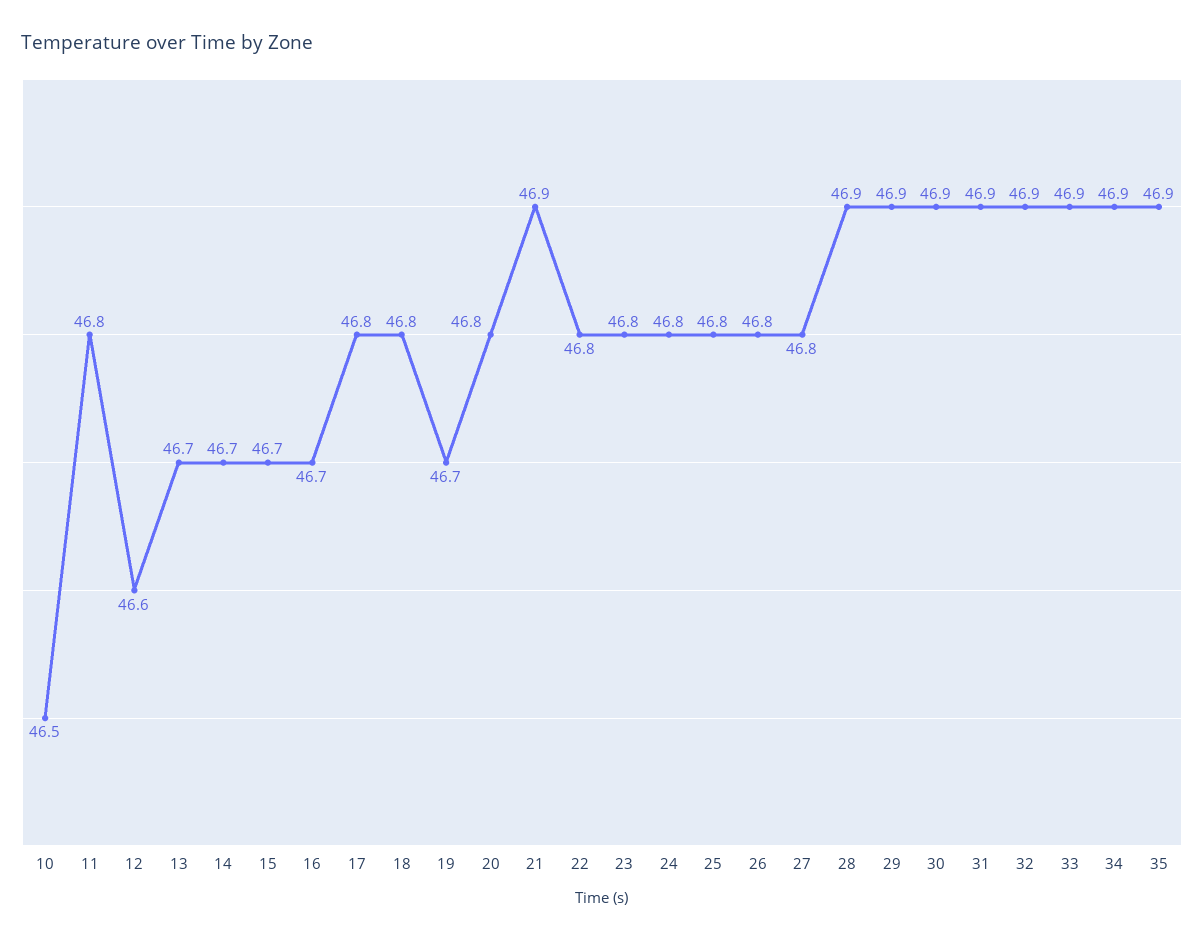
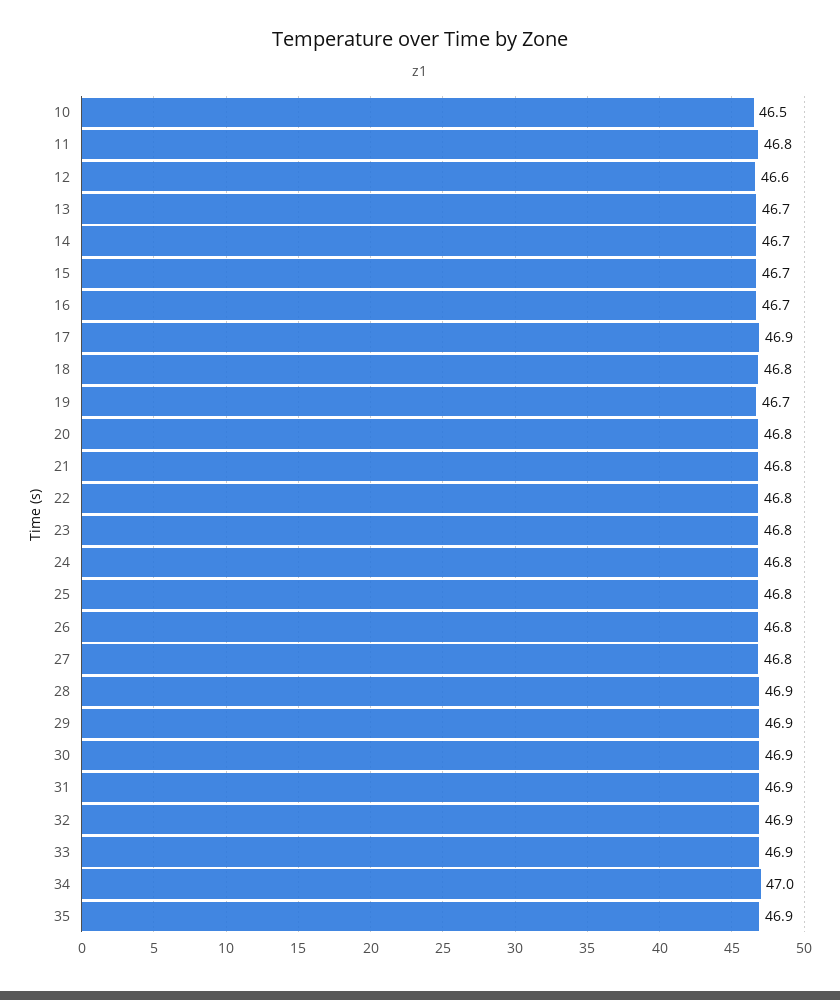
  {
    "10": 46.5,
    "11": 46.8,
    "12": 46.6,
    "13": 46.7,
    "14": 46.7,
    "15": 46.7,
    "16": 46.7,
-   "17": 46.8,
+   "17": 46.9,
    "18": 46.8,
    "19": 46.7,
    "20": 46.8,
-   "21": 46.9,
+   "21": 46.8,
    "22": 46.8,
    "23": 46.8,
    "24": 46.8,
    "25": 46.8,
    "26": 46.8,
    "27": 46.8,
    "28": 46.9,
    "29": 46.9,
    "30": 46.9,
    "31": 46.9,
    "32": 46.9,
    "33": 46.9,
-   "34": 46.9,
+   "34": 47,
    "35": 46.9
  }

